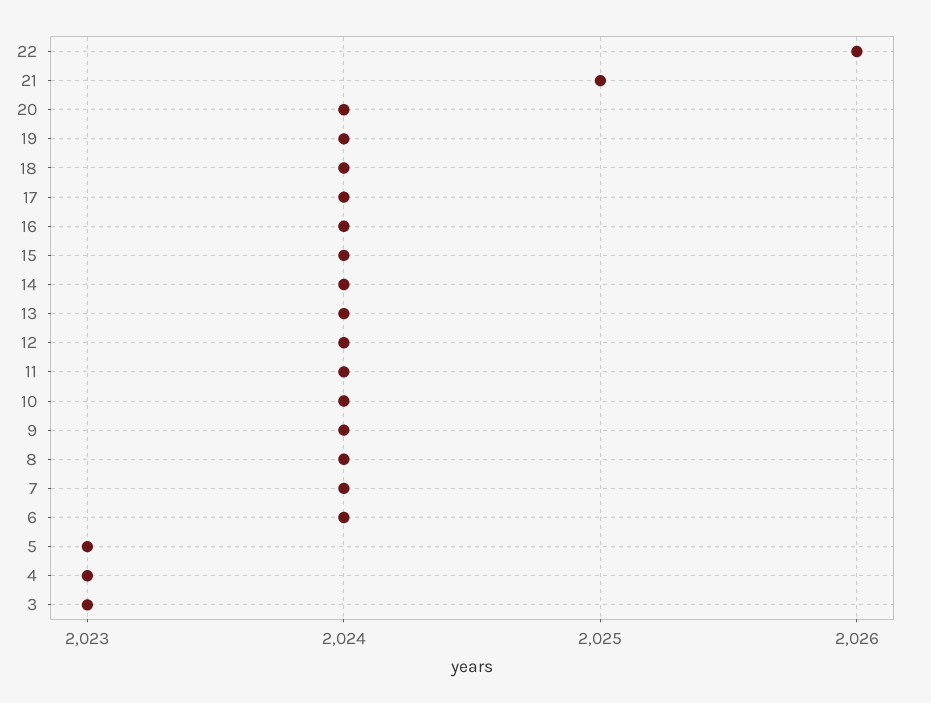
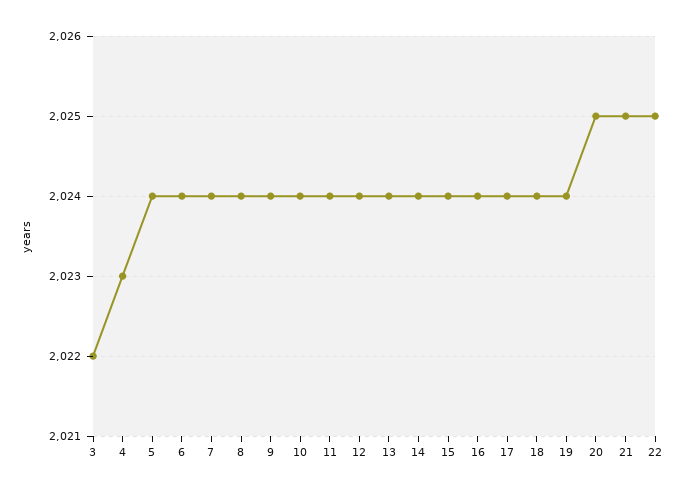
  {
-   "22": 2026,
+   "22": 2025,
    "21": 2025,
-   "20": 2024,
+   "20": 2025,
    "19": 2024,
    "18": 2024,
    "17": 2024,
    "16": 2024,
    "15": 2024,
    "14": 2024,
    "13": 2024,
    "12": 2024,
    "11": 2024,
    "10": 2024,
    "9": 2024,
    "8": 2024,
    "7": 2024,
    "6": 2024,
-   "5": 2023,
+   "5": 2024,
    "4": 2023,
-   "3": 2023
+   "3": 2022
  }

